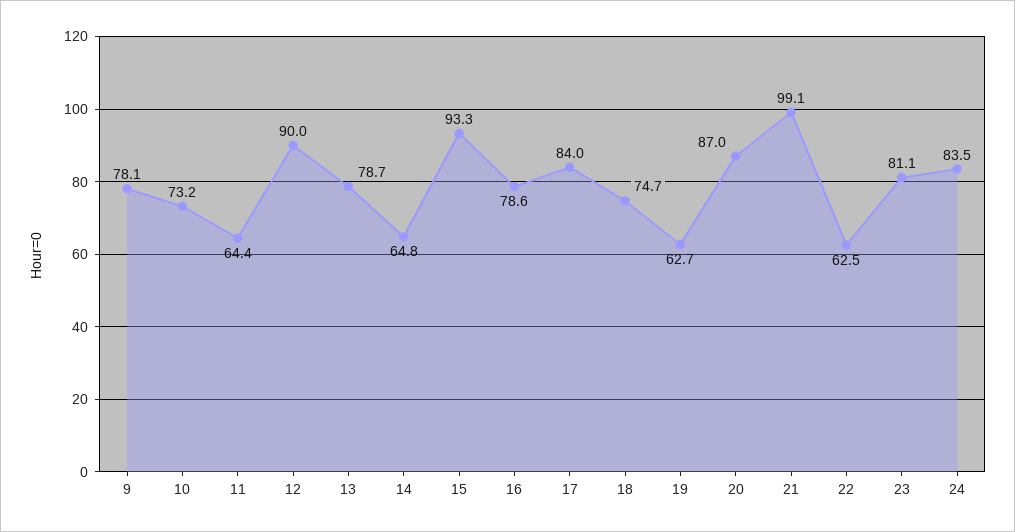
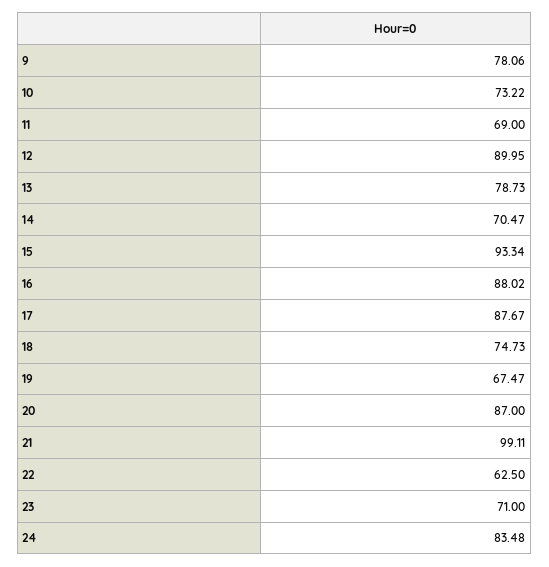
  {
    "9": 78.06,
    "10": 73.22,
-   "11": 64.4,
+   "11": 69,
    "12": 89.95,
    "13": 78.73,
-   "14": 64.8,
+   "14": 70.47,
    "15": 93.34,
-   "16": 78.6,
+   "16": 88.02,
-   "17": 84,
+   "17": 87.67,
    "18": 74.73,
-   "19": 62.7,
+   "19": 67.47,
    "20": 87,
    "21": 99.11,
    "22": 62.5,
-   "23": 81.1,
+   "23": 71,
    "24": 83.48
  }

